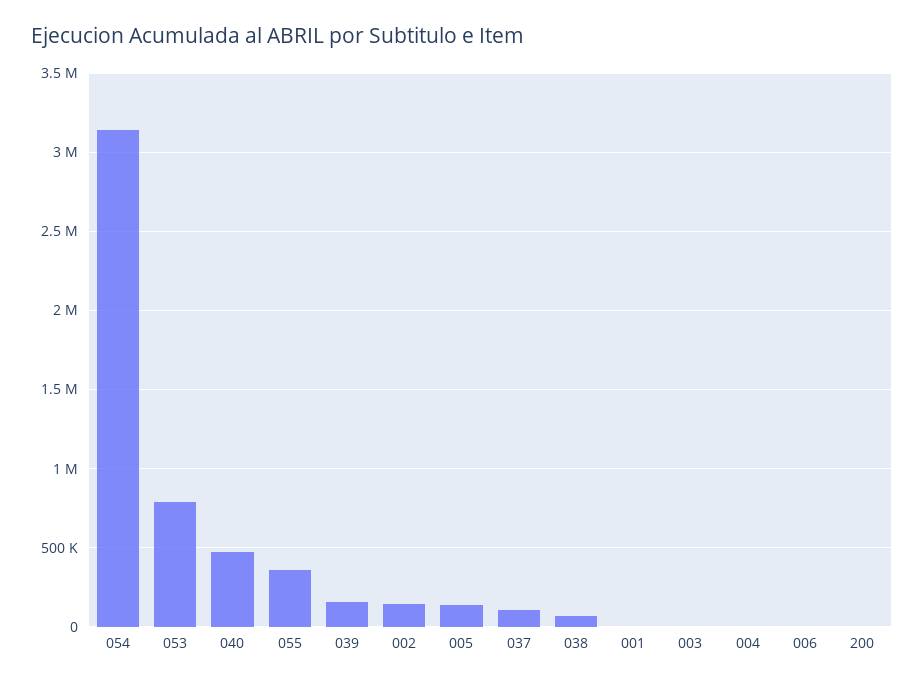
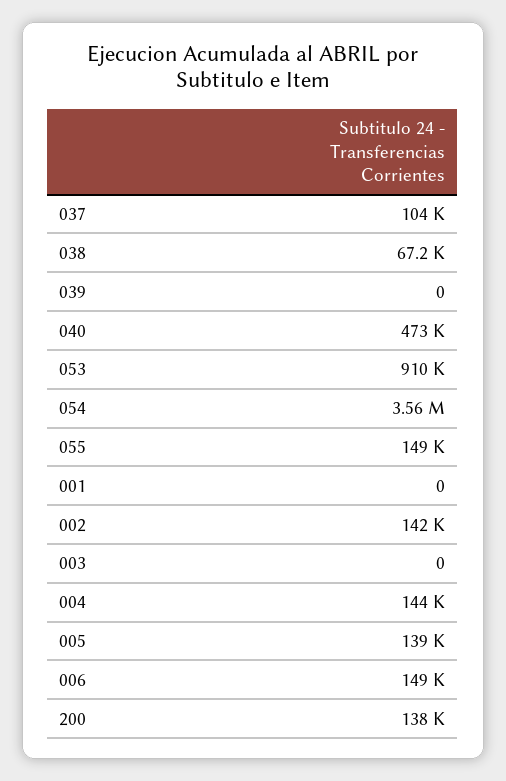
  {
-   "054": 3150000,
+   "054": 3560000,
-   "053": 800000,
+   "053": 910000,
    "040": 473000,
-   "055": 350000,
+   "055": 149000,
-   "039": 150000,
+   "039": 0,
    "002": 142000,
    "005": 139000,
    "037": 104000,
    "038": 67200,
    "001": 0,
    "003": 0,
-   "004": 0,
+   "004": 144000,
-   "006": 0,
+   "006": 149000,
-   "200": 0
+   "200": 138000
  }

